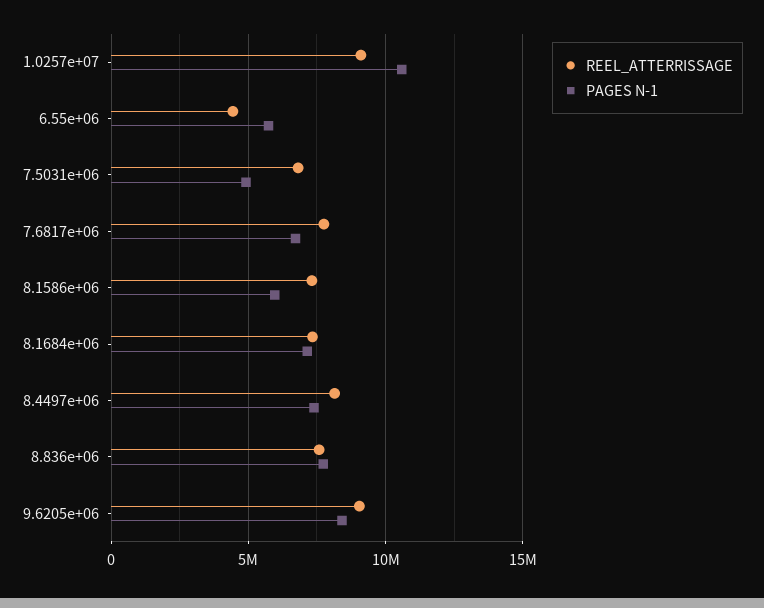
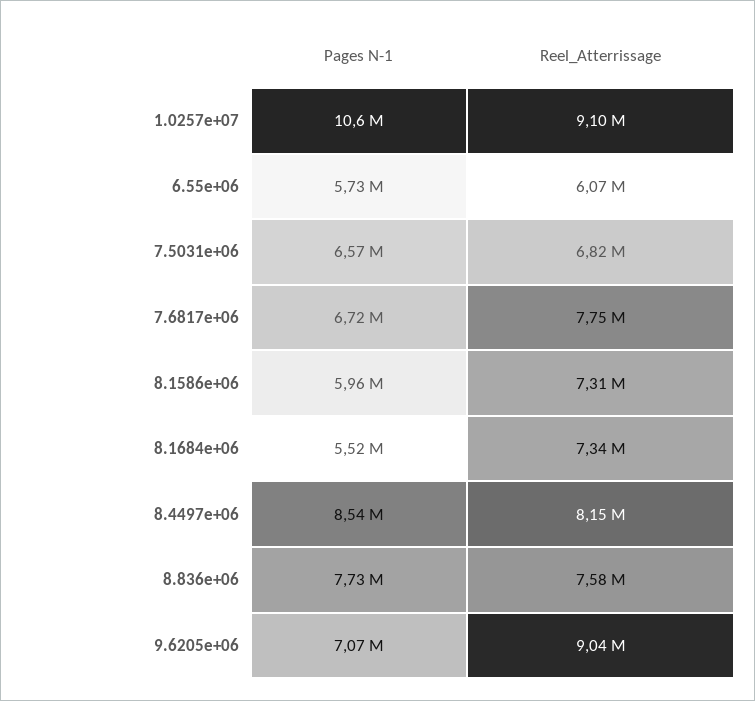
  {
    "REEL_ATTERRISSAGE": {
      "1.0257e+07": 9100000,
-     "6.55e+06": 4500000,
+     "6.55e+06": 6070000,
      "7.5031e+06": 6820000,
      "7.6817e+06": 7750000,
      "8.1586e+06": 7310000,
      "8.1684e+06": 7340000,
      "8.4497e+06": 8150000,
      "8.836e+06": 7580000,
      "9.6205e+06": 9040000
    },
    "PAGES N-1": {
      "1.0257e+07": 10600000,
      "6.55e+06": 5730000,
-     "7.5031e+06": 5000000,
+     "7.5031e+06": 6570000,
      "7.6817e+06": 6720000,
      "8.1586e+06": 5960000,
-     "8.1684e+06": 7000000,
+     "8.1684e+06": 5520000,
-     "8.4497e+06": 7500000,
+     "8.4497e+06": 8540000,
      "8.836e+06": 7730000,
-     "9.6205e+06": 8500000
+     "9.6205e+06": 7070000
    }
  }

